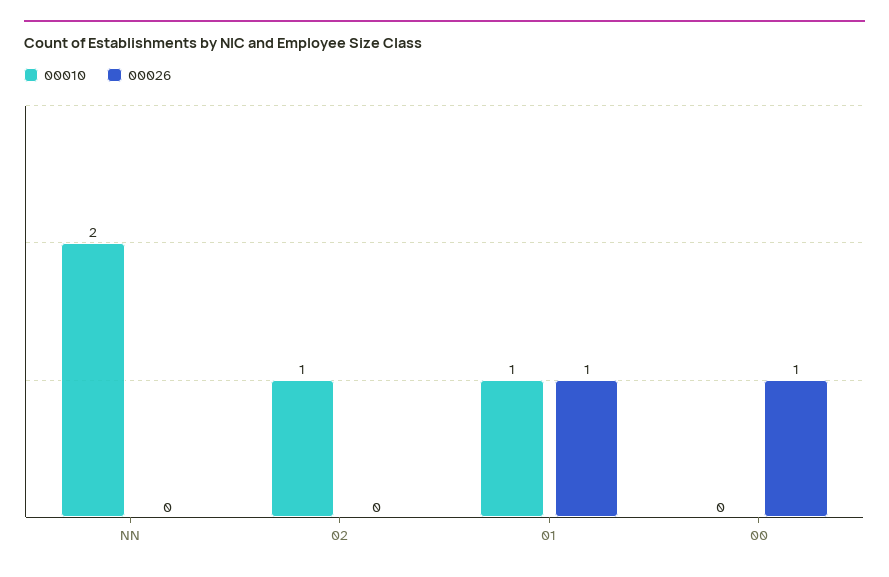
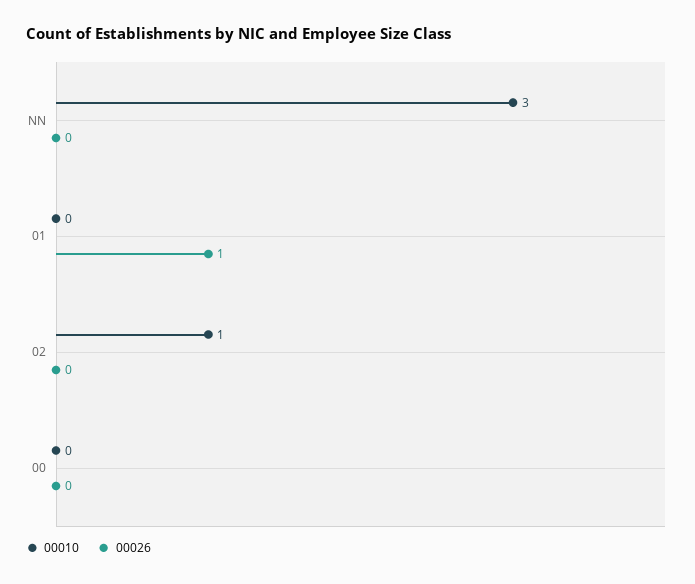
  {
    "00010": {
-     "NN": 2,
+     "NN": 3,
      "02": 1,
-     "01": 1,
+     "01": 0,
      "00": 0
    },
    "00026": {
      "NN": 0,
      "02": 0,
      "01": 1,
-     "00": 1
+     "00": 0
    }
  }

